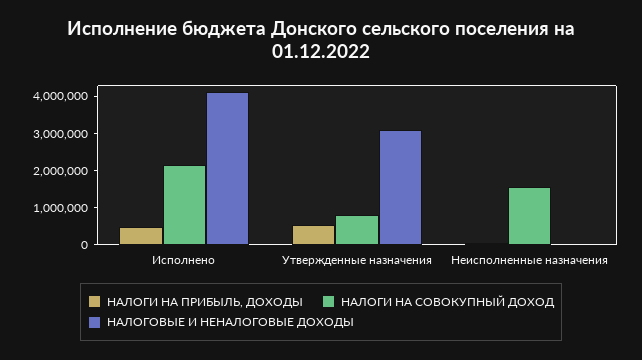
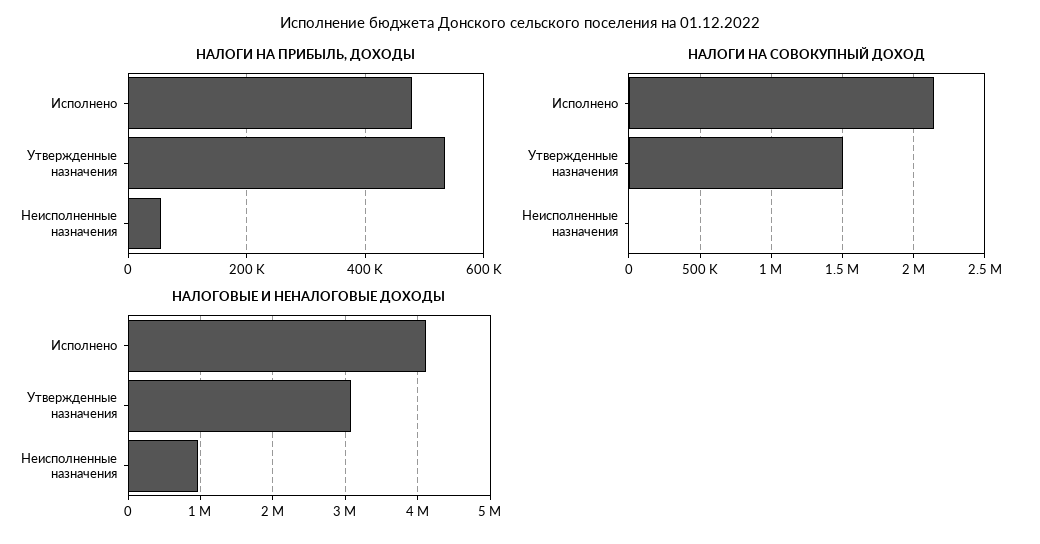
  {
    "НАЛОГИ НА ПРИБЫЛЬ, ДОХОДЫ": {
      "Исполнено": 480000,
      "Утвержденные назначения": 540000,
      "Неисполненные назначения": 60000
    },
    "НАЛОГИ НА СОВОКУПНЫЙ ДОХОД": {
      "Исполнено": 2150000,
-     "Утвержденные назначения": 750000,
+     "Утвержденные назначения": 1500000,
-     "Неисполненные назначения": 1500000
+     "Неисполненные назначения": 0
    },
    "НАЛОГОВЫЕ И НЕНАЛОГОВЫЕ ДОХОДЫ": {
      "Исполнено": 4100000,
      "Утвержденные назначения": 3100000,
-     "Неисполненные назначения": 0
+     "Неисполненные назначения": 1000000
    }
  }

